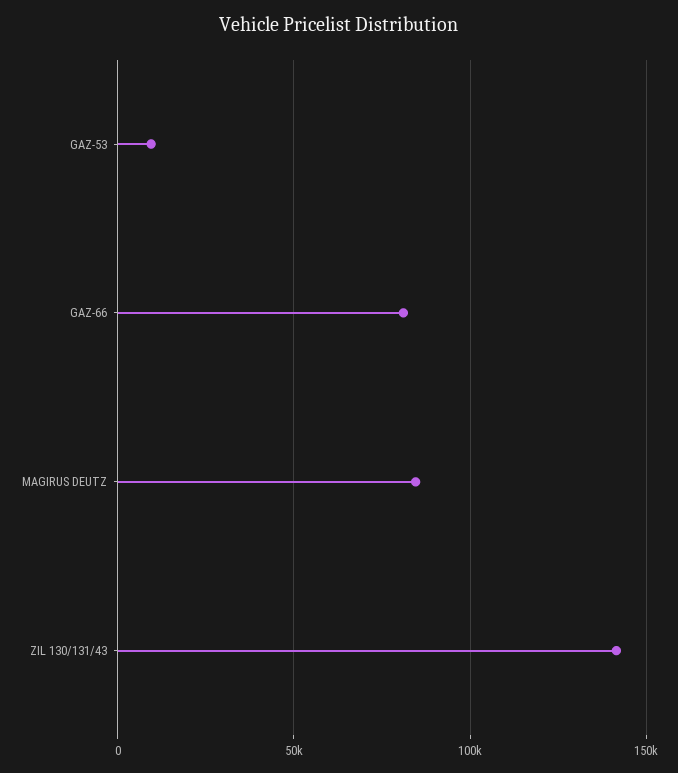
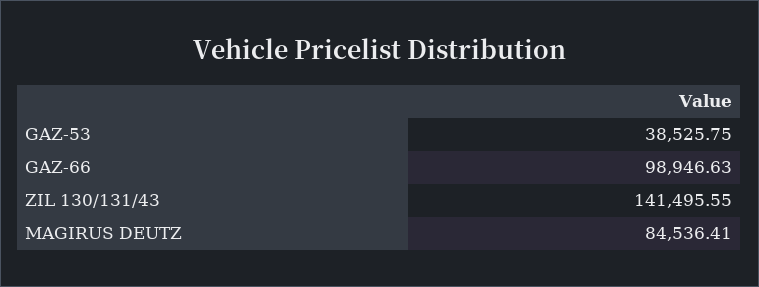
  {
-   "GAZ-53": 10000,
+   "GAZ-53": 38525.75,
-   "GAZ-66": 80000,
+   "GAZ-66": 98946.63,
    "MAGIRUS DEUTZ": 84536.41,
    "ZIL 130/131/43": 141495.55
  }

